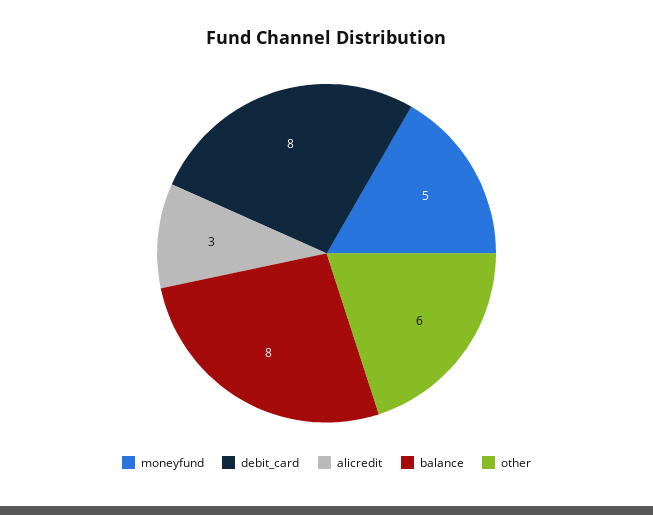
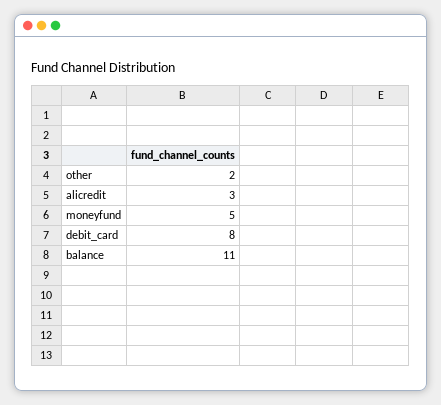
  {
    "moneyfund": 5,
    "debit_card": 8,
    "alicredit": 3,
-   "balance": 8,
+   "balance": 11,
-   "other": 6
+   "other": 2
  }

